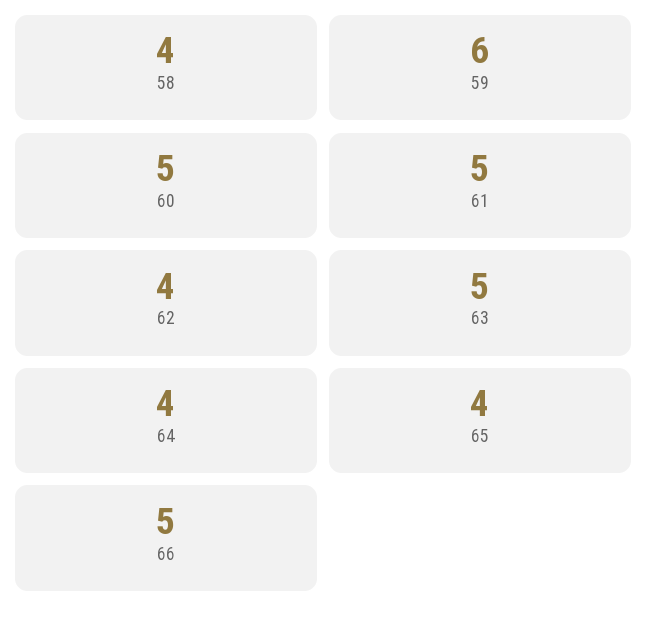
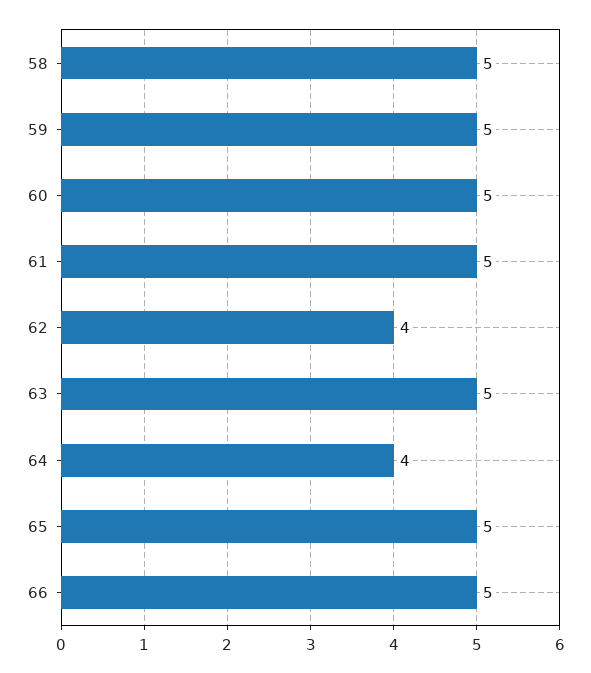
  {
-   "58": 4,
+   "58": 5,
-   "59": 6,
+   "59": 5,
    "60": 5,
    "61": 5,
    "62": 4,
    "63": 5,
    "64": 4,
-   "65": 4,
+   "65": 5,
    "66": 5
  }

